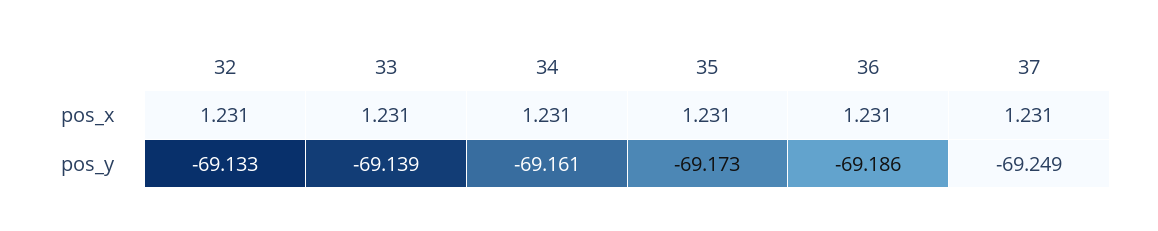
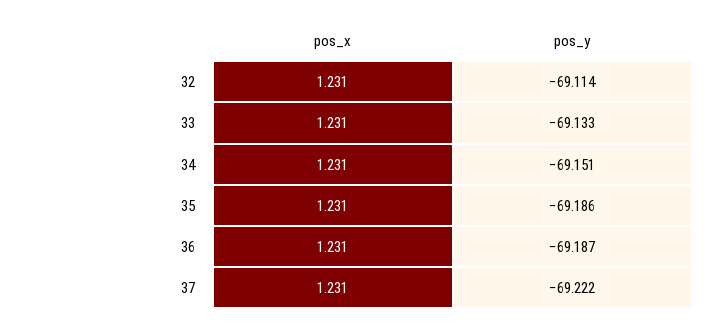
  {
    "32": {
      "pos_x": 1.231,
-     "pos_y": -69.133
+     "pos_y": -69.114
    },
    "33": {
      "pos_x": 1.231,
-     "pos_y": -69.139
+     "pos_y": -69.133
    },
    "34": {
      "pos_x": 1.231,
-     "pos_y": -69.161
+     "pos_y": -69.151
    },
    "35": {
      "pos_x": 1.231,
-     "pos_y": -69.173
+     "pos_y": -69.186
    },
    "36": {
      "pos_x": 1.231,
-     "pos_y": -69.186
+     "pos_y": -69.187
    },
    "37": {
      "pos_x": 1.231,
-     "pos_y": -69.249
+     "pos_y": -69.222
    }
  }

